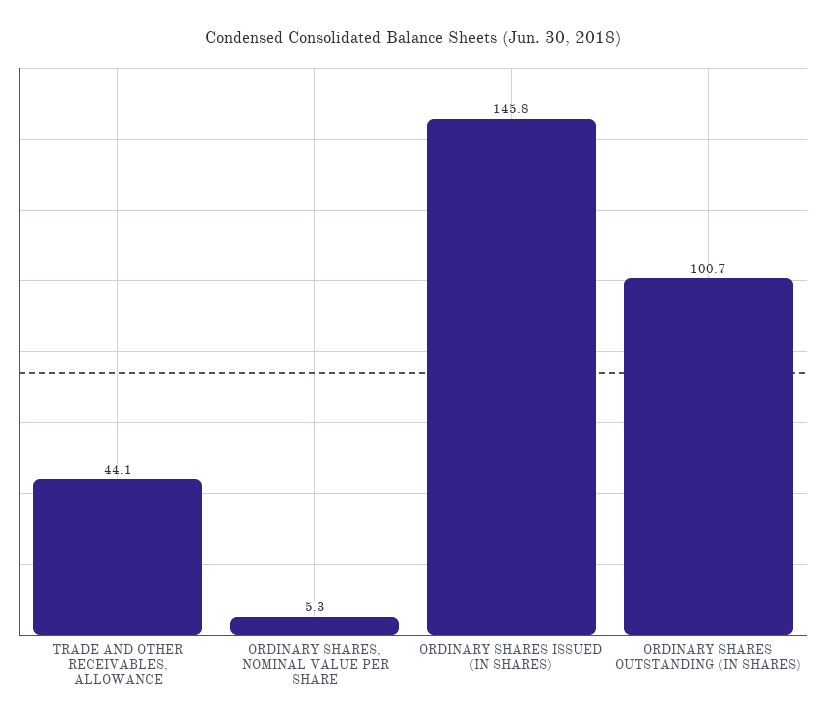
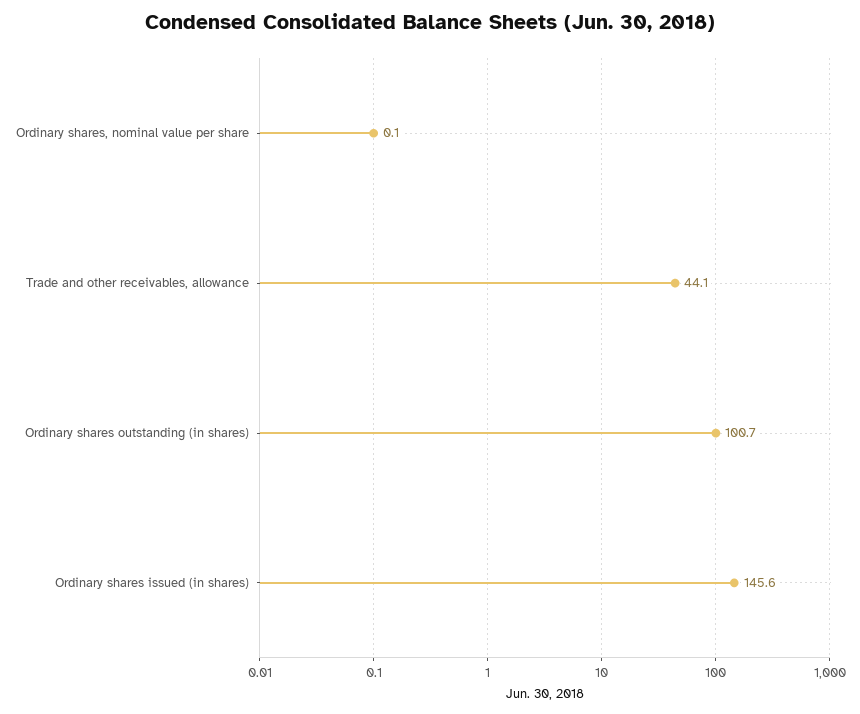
  {
    "TRADE AND OTHER RECEIVABLES, ALLOWANCE": 44.1,
-   "ORDINARY SHARES, NOMINAL VALUE PER SHARE": 5.3,
+   "ORDINARY SHARES, NOMINAL VALUE PER SHARE": 0.1,
-   "ORDINARY SHARES ISSUED (IN SHARES)": 145.8,
+   "ORDINARY SHARES ISSUED (IN SHARES)": 145.6,
    "ORDINARY SHARES OUTSTANDING (IN SHARES)": 100.7
  }

